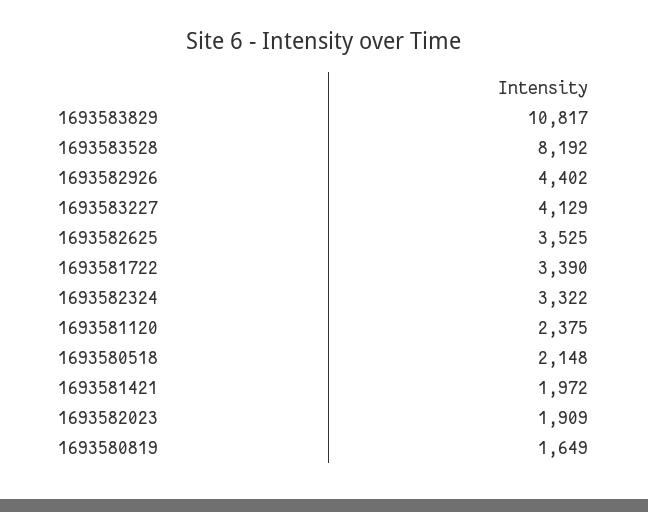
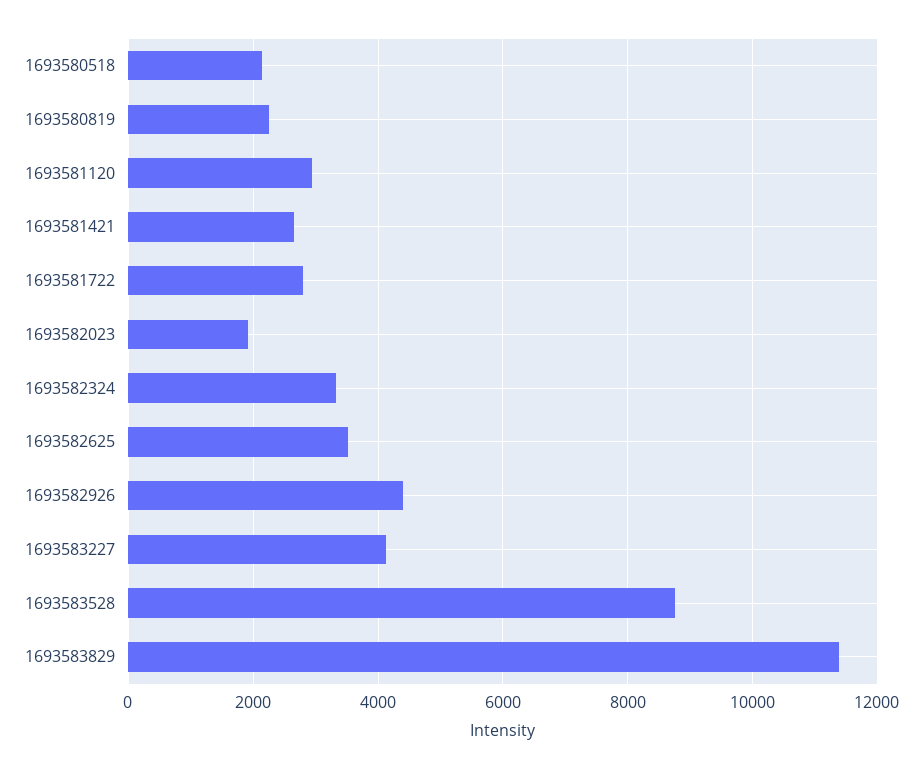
  {
-   "1693583829": 10817,
+   "1693583829": 11400,
-   "1693583528": 8192,
+   "1693583528": 8800,
    "1693582926": 4402,
    "1693583227": 4129,
    "1693582625": 3525,
-   "1693581722": 3390,
+   "1693581722": 2800,
    "1693582324": 3322,
-   "1693581120": 2375,
+   "1693581120": 3000,
    "1693580518": 2148,
-   "1693581421": 1972,
+   "1693581421": 2600,
    "1693582023": 1909,
-   "1693580819": 1649
+   "1693580819": 2200
  }

